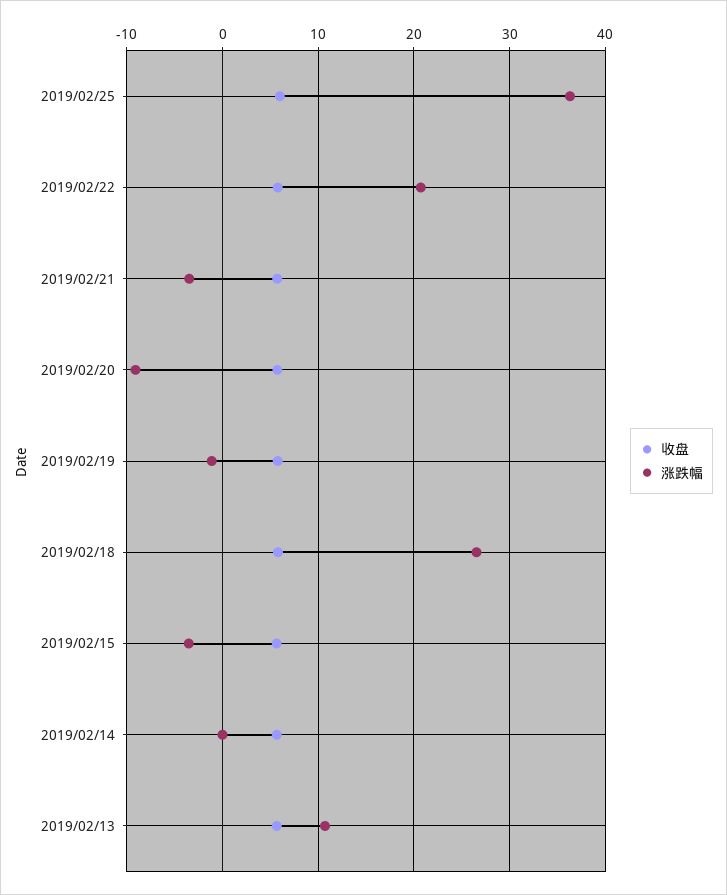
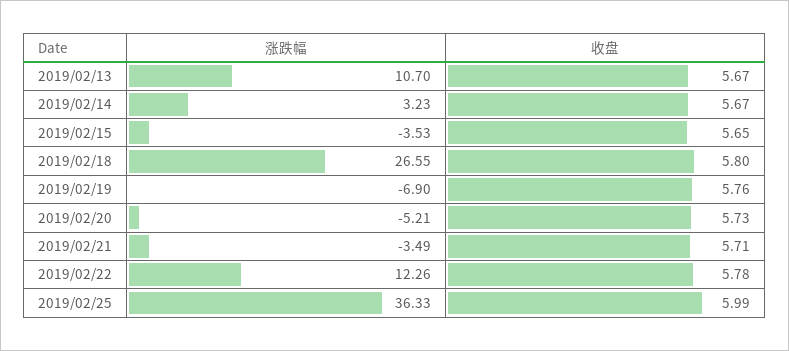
  {
    "收盘": {
      "2019/02/25": 5.99,
      "2019/02/22": 5.78,
      "2019/02/21": 5.71,
      "2019/02/20": 5.73,
      "2019/02/19": 5.76,
      "2019/02/18": 5.8,
      "2019/02/15": 5.65,
      "2019/02/14": 5.67,
      "2019/02/13": 5.67
    },
    "涨跌幅": {
      "2019/02/25": 36.33,
-     "2019/02/22": 21,
+     "2019/02/22": 12.26,
      "2019/02/21": -3.49,
-     "2019/02/20": -9,
+     "2019/02/20": -5.21,
-     "2019/02/19": -1,
+     "2019/02/19": -6.9,
      "2019/02/18": 26.55,
      "2019/02/15": -3.53,
-     "2019/02/14": 0,
+     "2019/02/14": 3.23,
      "2019/02/13": 10.7
    }
  }

